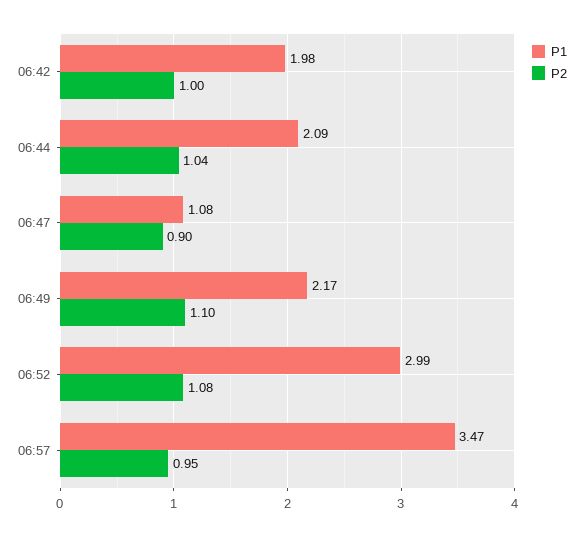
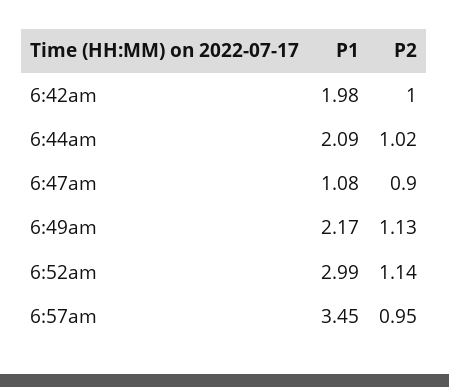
  {
    "P1": {
      "06:42": 1.98,
      "06:44": 2.09,
      "06:47": 1.08,
      "06:49": 2.17,
      "06:52": 2.99,
-     "06:57": 3.47
+     "06:57": 3.45
    },
    "P2": {
      "06:42": 1,
-     "06:44": 1.04,
+     "06:44": 1.02,
      "06:47": 0.9,
-     "06:49": 1.1,
+     "06:49": 1.13,
-     "06:52": 1.08,
+     "06:52": 1.14,
      "06:57": 0.95
    }
  }

